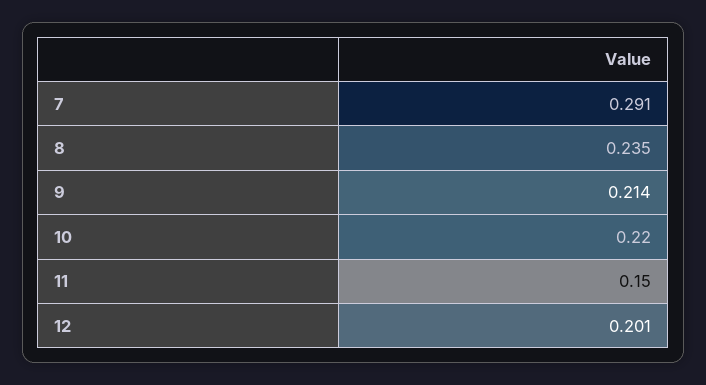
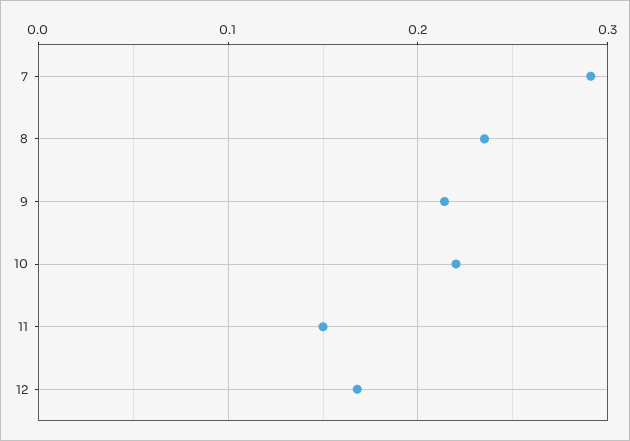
  {
    "7": 0.291,
    "8": 0.235,
    "9": 0.214,
    "10": 0.22,
    "11": 0.15,
-   "12": 0.201
+   "12": 0.17
  }

